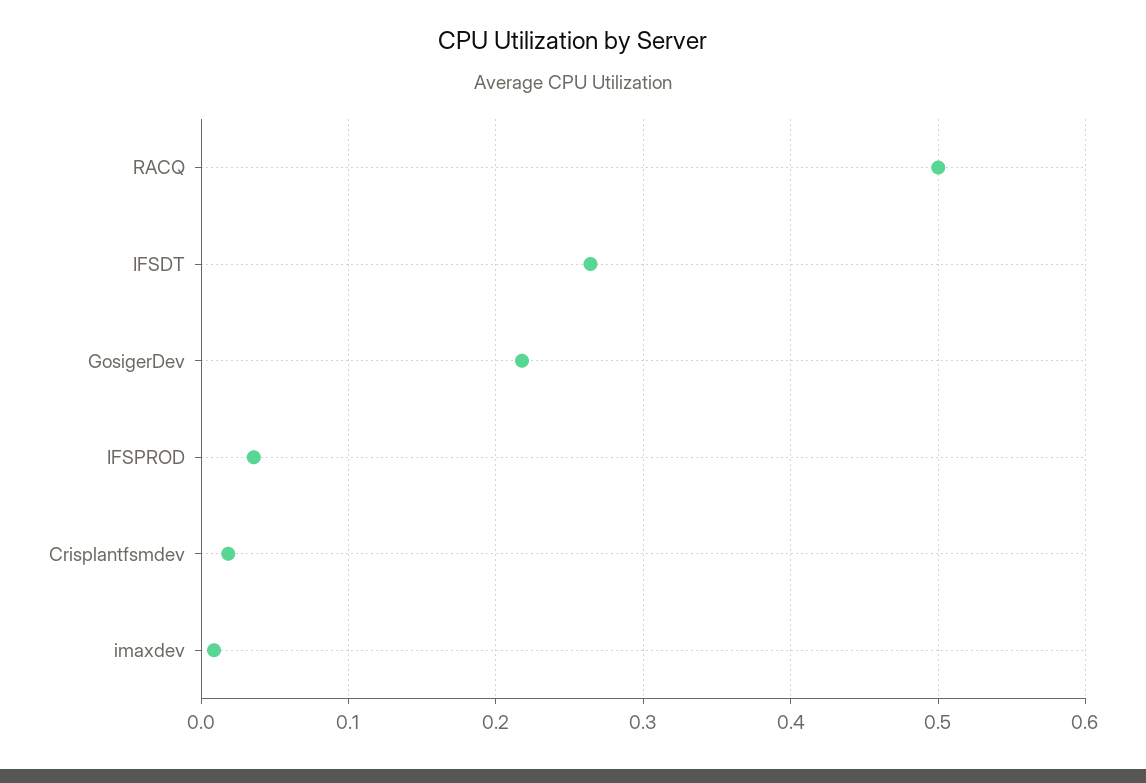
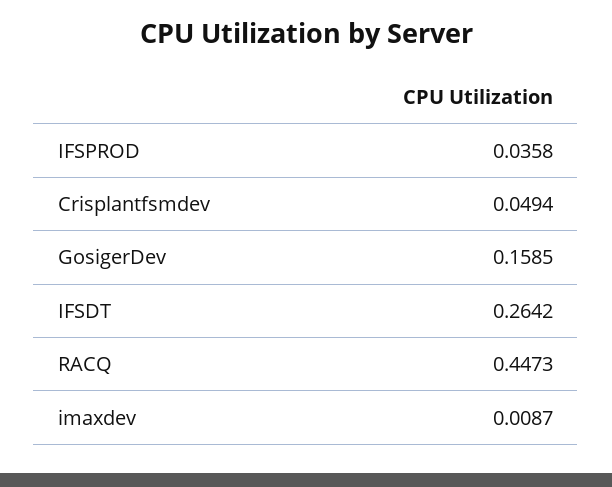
  {
-   "RACQ": 0.5,
+   "RACQ": 0.4473,
    "IFSDT": 0.2642,
-   "GosigerDev": 0.22,
+   "GosigerDev": 0.1585,
    "IFSPROD": 0.0358,
-   "Crisplantfsmdev": 0.02,
+   "Crisplantfsmdev": 0.0494,
    "imaxdev": 0.0087
  }

